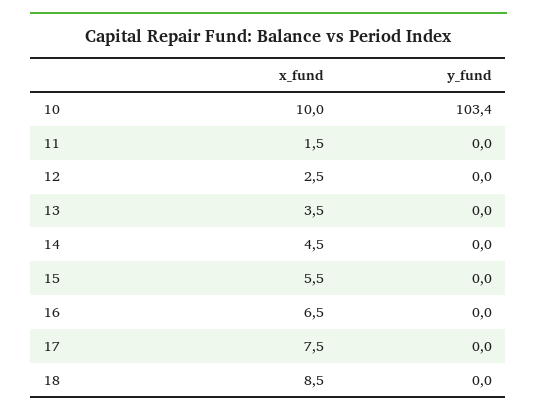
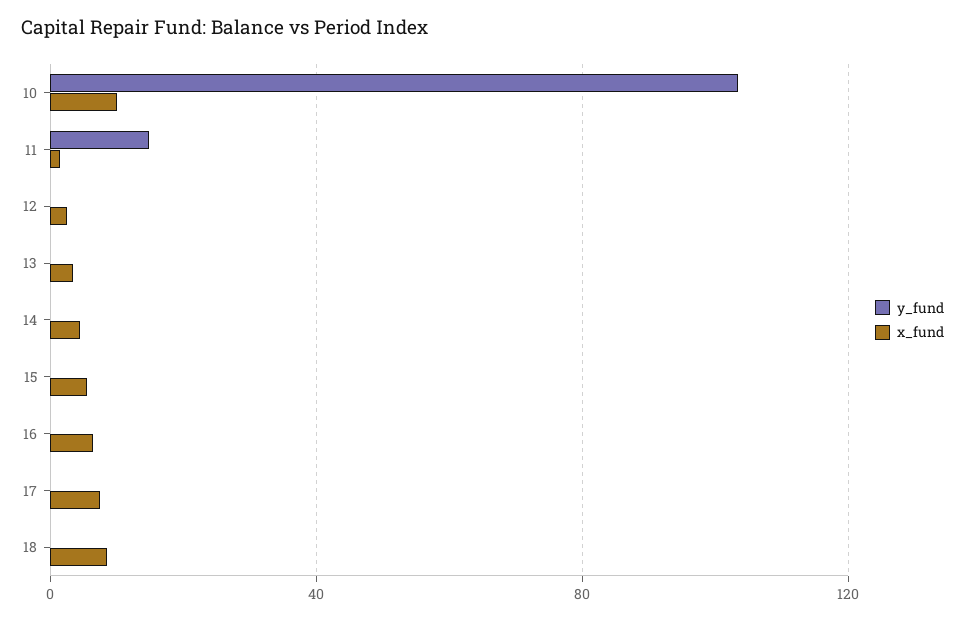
  {
    "x_fund": {
      "10": 10,
      "11": 1.5,
      "12": 2.5,
      "13": 3.5,
      "14": 4.5,
      "15": 5.5,
      "16": 6.5,
      "17": 7.5,
      "18": 8.5
    },
    "y_fund": {
      "10": 103.4,
-     "11": 0,
+     "11": 15,
      "12": 0,
      "13": 0,
      "14": 0,
      "15": 0,
      "16": 0,
      "17": 0,
      "18": 0
    }
  }

